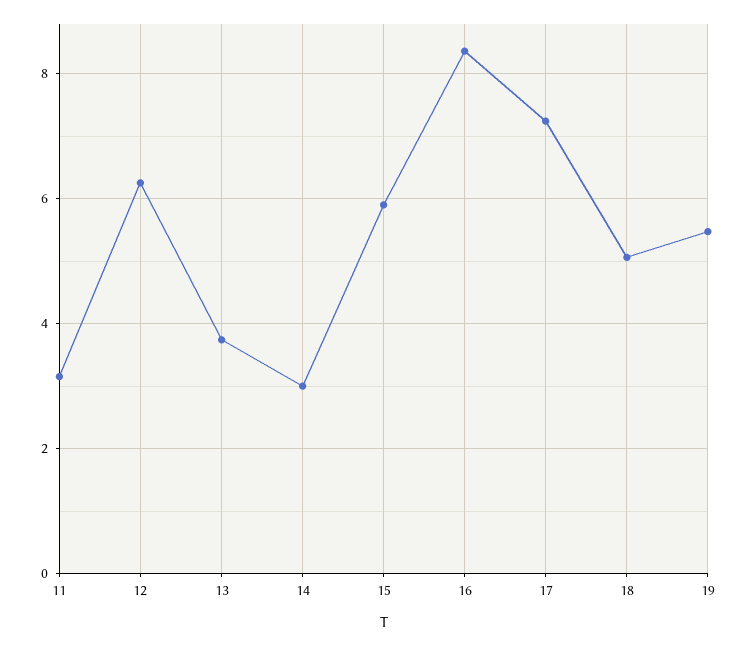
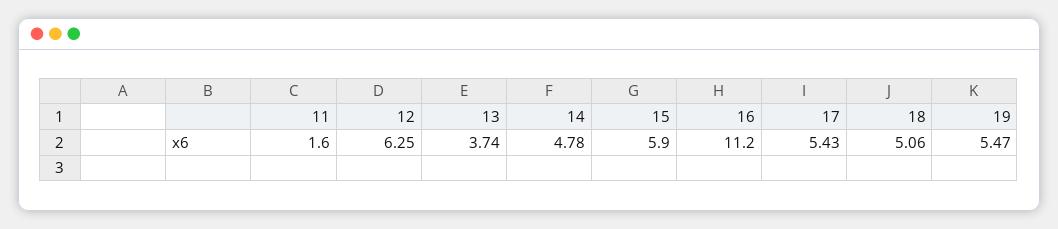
  {
-   "11": 3.2,
+   "11": 1.6,
    "12": 6.25,
    "13": 3.74,
-   "14": 3,
+   "14": 4.78,
    "15": 5.9,
-   "16": 8.4,
+   "16": 11.2,
-   "17": 7.2,
+   "17": 5.43,
    "18": 5.06,
    "19": 5.47
  }

